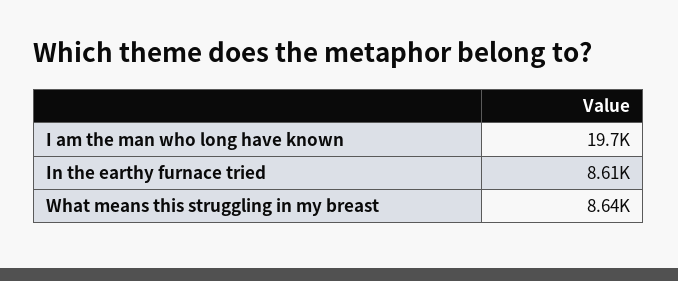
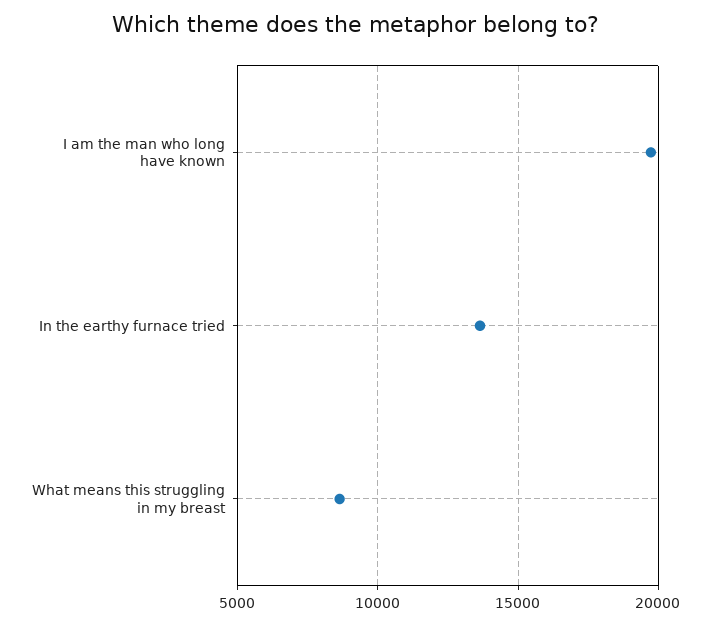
  {
    "I am the man who long have known": 19700,
-   "In the earthy furnace tried": 8610,
+   "In the earthy furnace tried": 13500,
    "What means this struggling in my breast": 8640
  }

